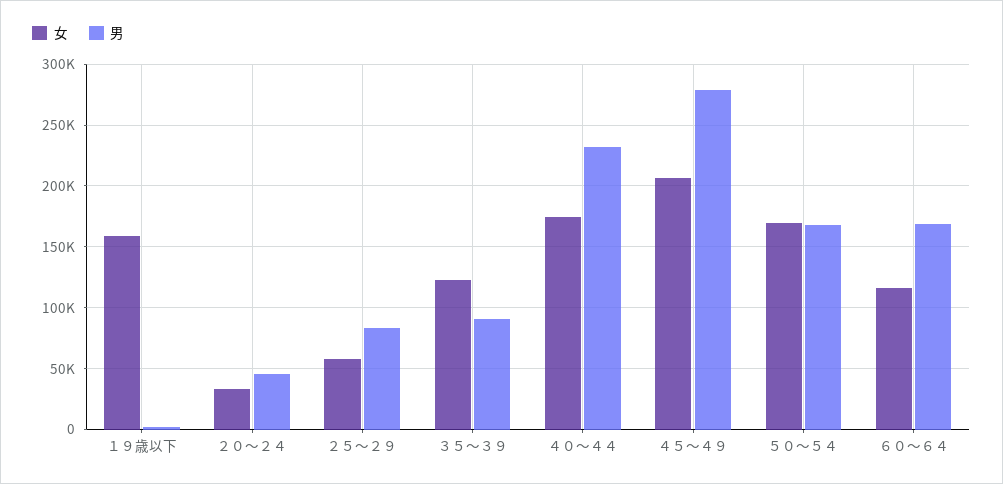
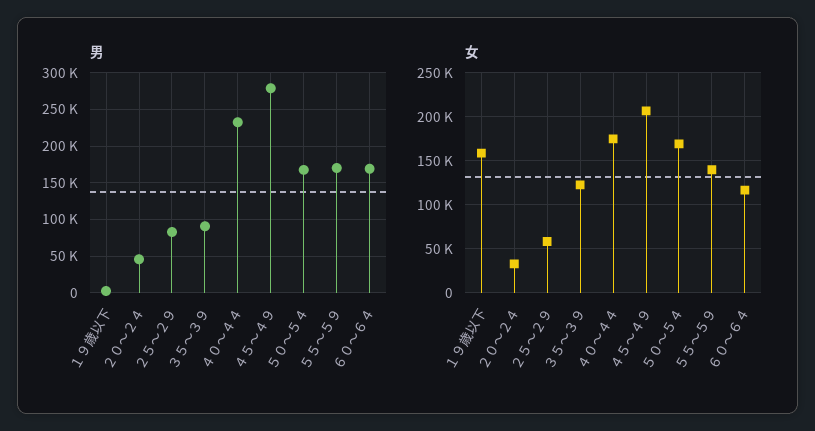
  {
    "女": {
      "１９歳以下": 160000,
      "２０～２４": 35000,
      "２５～２９": 60000,
      "３５～３９": 125000,
      "４０～４４": 175000,
      "４５～４９": 205000,
      "５０～５４": 170000,
-     "６０～６４": 115000
+     "６０～６４": 115000,
+     "５５～５９": 140000
    },
    "男": {
      "１９歳以下": 0,
      "２０～２４": 45000,
      "２５～２９": 85000,
      "３５～３９": 90000,
      "４０～４４": 230000,
      "４５～４９": 280000,
      "５０～５４": 170000,
-     "６０～６４": 170000
+     "６０～６４": 170000,
+     "５５～５９": 170000
    }
  }

